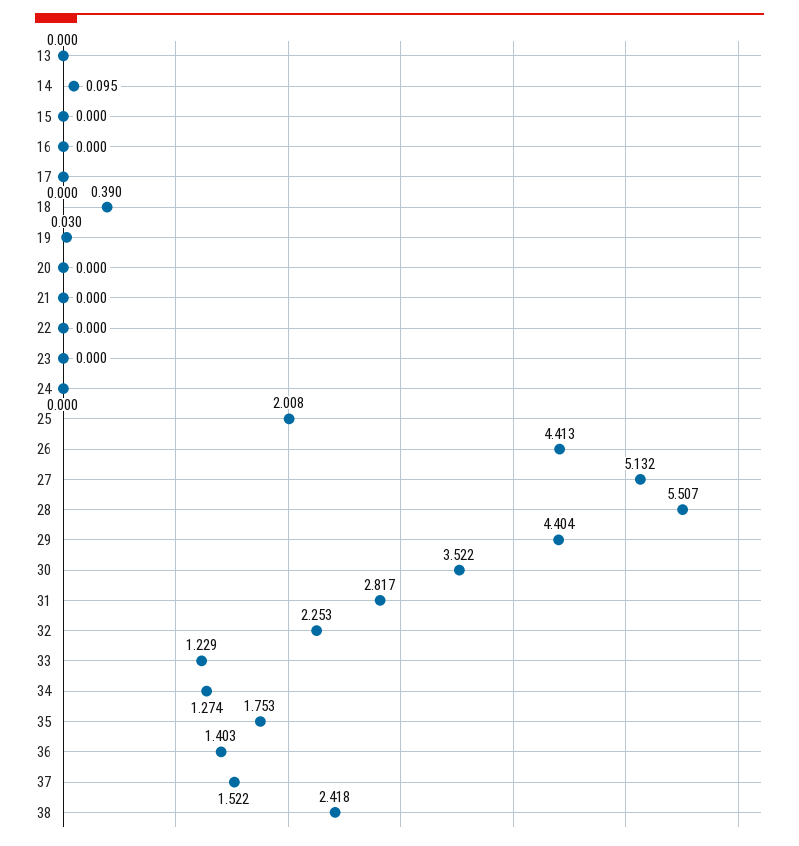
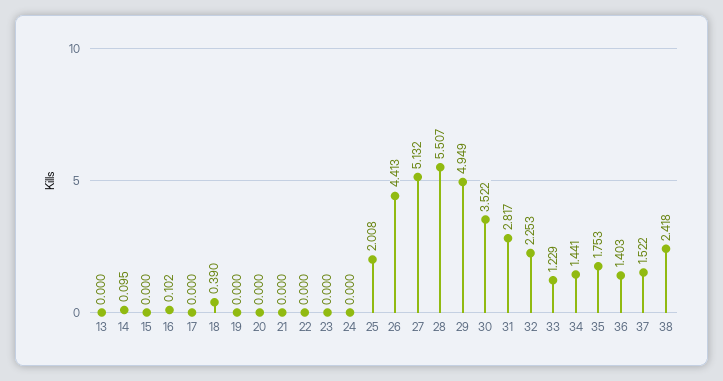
  {
    "13": 0,
    "14": 0.095,
    "15": 0,
-   "16": 0,
+   "16": 0.102,
    "17": 0,
    "18": 0.39,
-   "19": 0.03,
+   "19": 0,
    "20": 0,
    "21": 0,
    "22": 0,
    "23": 0,
    "24": 0,
    "25": 2.008,
    "26": 4.413,
    "27": 5.132,
    "28": 5.507,
-   "29": 4.404,
+   "29": 4.949,
    "30": 3.522,
    "31": 2.817,
    "32": 2.253,
    "33": 1.229,
-   "34": 1.274,
+   "34": 1.441,
    "35": 1.753,
    "36": 1.403,
    "37": 1.522,
    "38": 2.418
  }

